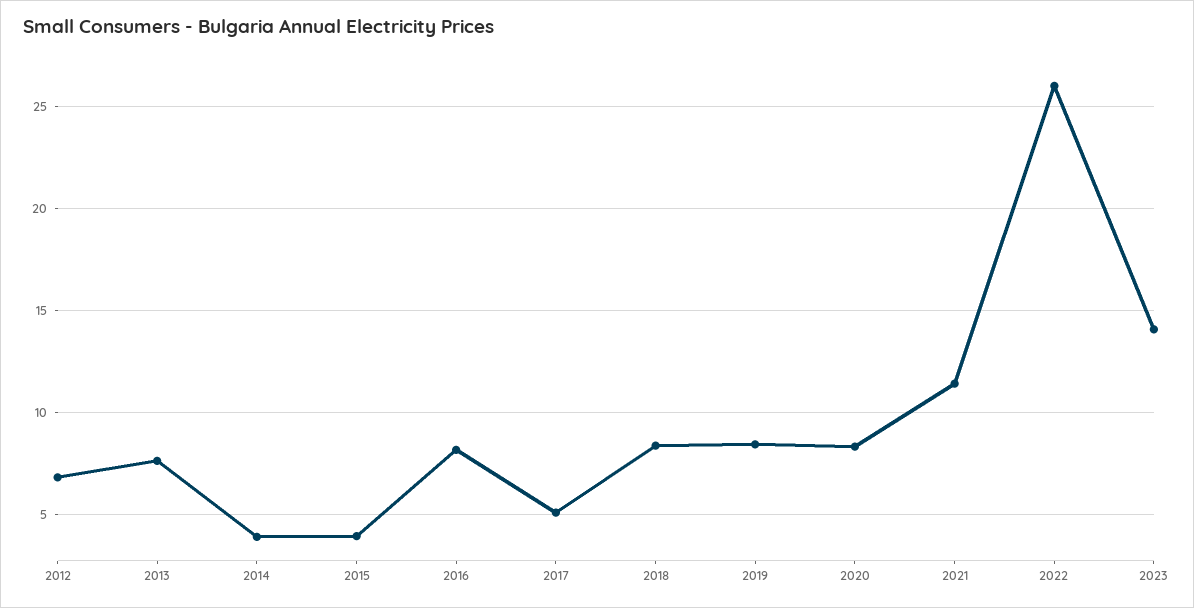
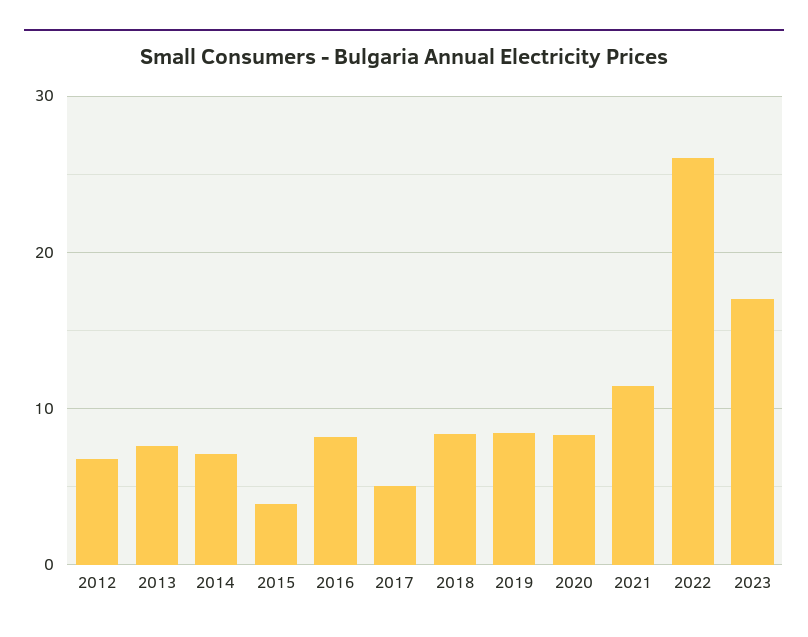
  {
    "2012": 7,
    "2013": 7.5,
-   "2014": 4,
+   "2014": 7,
    "2015": 4,
    "2016": 8,
    "2017": 5,
    "2018": 8.5,
    "2019": 8.5,
    "2020": 8.5,
    "2021": 11.5,
    "2022": 26,
-   "2023": 14
+   "2023": 17
  }

